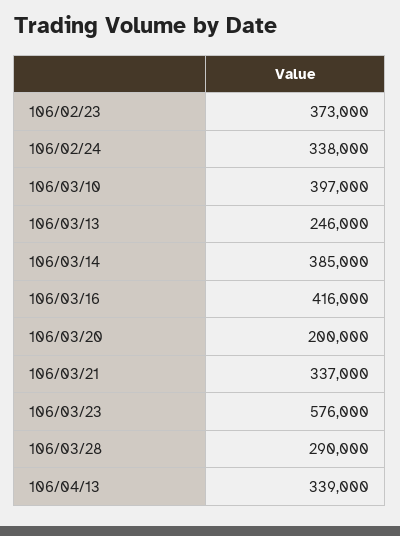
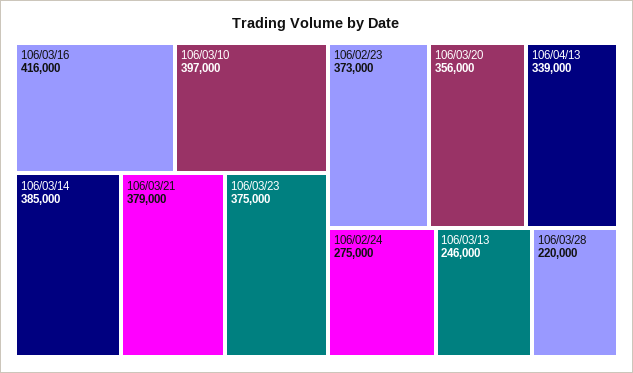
  {
    "106/02/23": 373000,
-   "106/02/24": 338000,
+   "106/02/24": 275000,
    "106/03/10": 397000,
    "106/03/13": 246000,
    "106/03/14": 385000,
    "106/03/16": 416000,
-   "106/03/20": 200000,
+   "106/03/20": 356000,
-   "106/03/21": 337000,
+   "106/03/21": 379000,
-   "106/03/23": 576000,
+   "106/03/23": 375000,
-   "106/03/28": 290000,
+   "106/03/28": 220000,
    "106/04/13": 339000
  }

